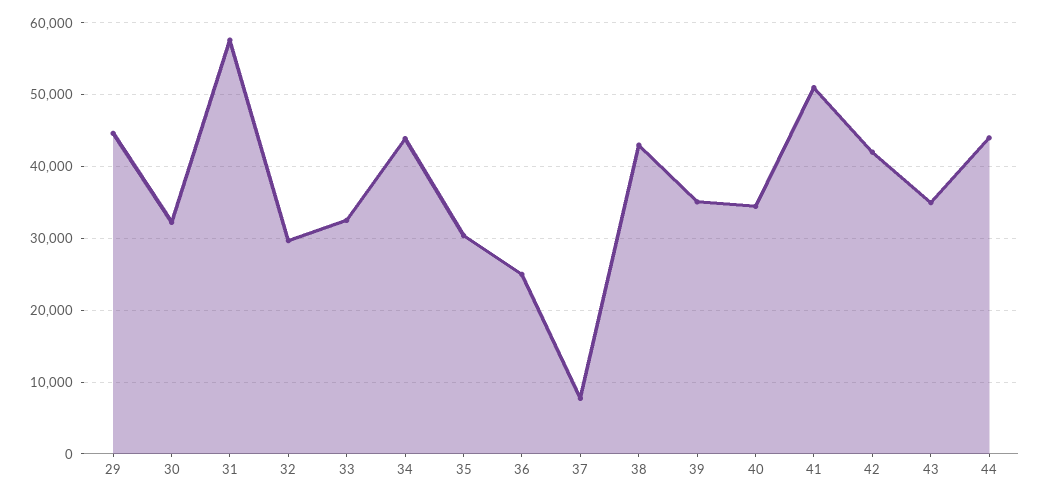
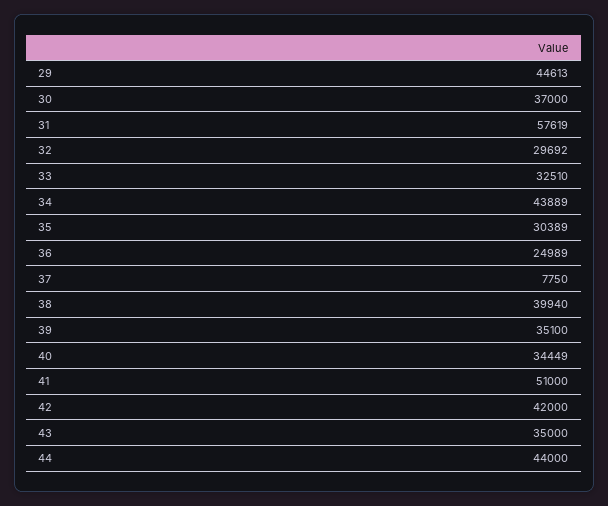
  {
    "29": 44613,
-   "30": 32000,
+   "30": 37000,
    "31": 57619,
    "32": 29692,
    "33": 32510,
    "34": 43889,
    "35": 30389,
    "36": 24989,
    "37": 7750,
-   "38": 43000,
+   "38": 39940,
    "39": 35100,
    "40": 34449,
    "41": 51000,
    "42": 42000,
    "43": 35000,
    "44": 44000
  }

